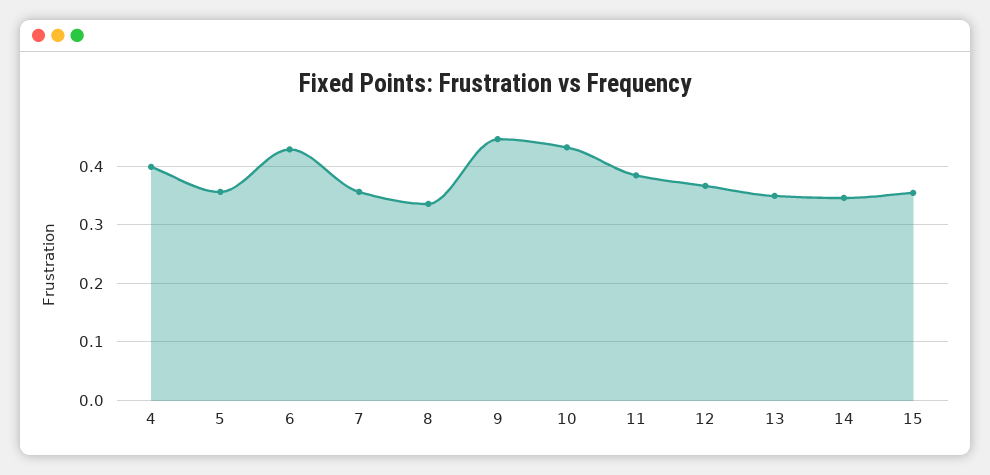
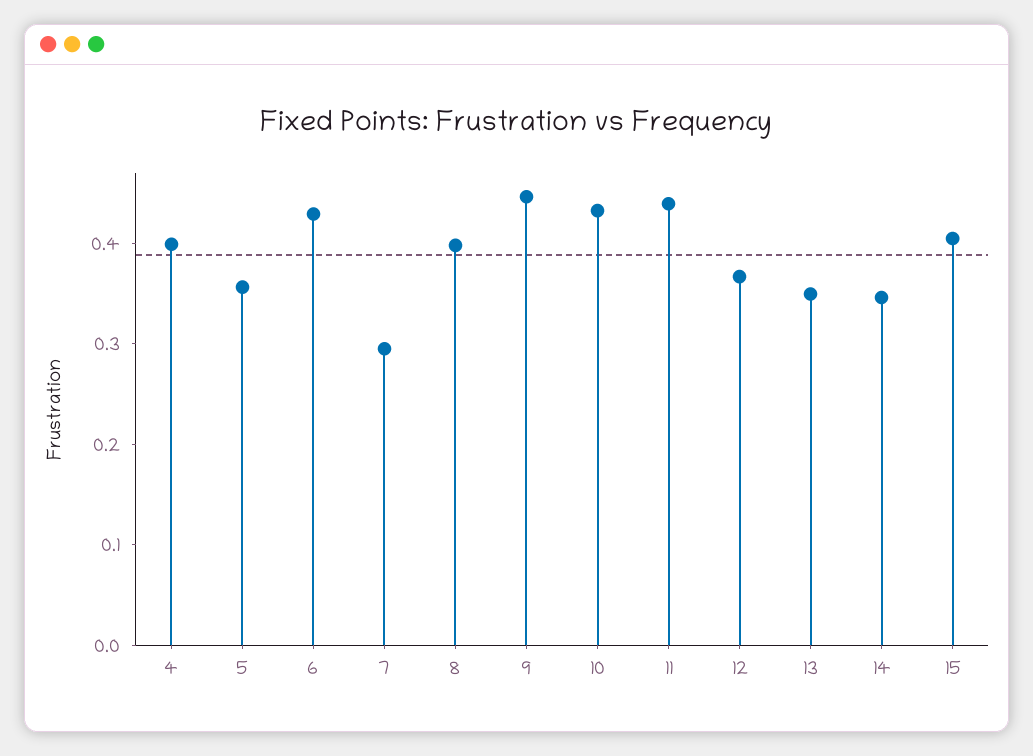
  {
    "4": 0.4,
    "5": 0.36,
    "6": 0.42,
-   "7": 0.36,
+   "7": 0.3,
-   "8": 0.34,
+   "8": 0.4,
    "9": 0.44,
    "10": 0.44,
-   "11": 0.38,
+   "11": 0.44,
    "12": 0.36,
    "13": 0.34,
    "14": 0.34,
-   "15": 0.36
+   "15": 0.4
  }

